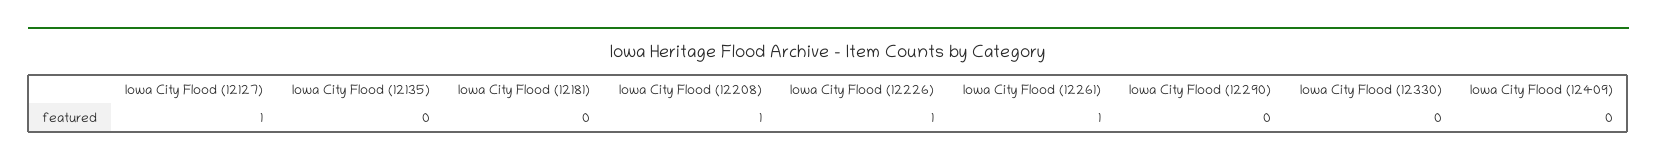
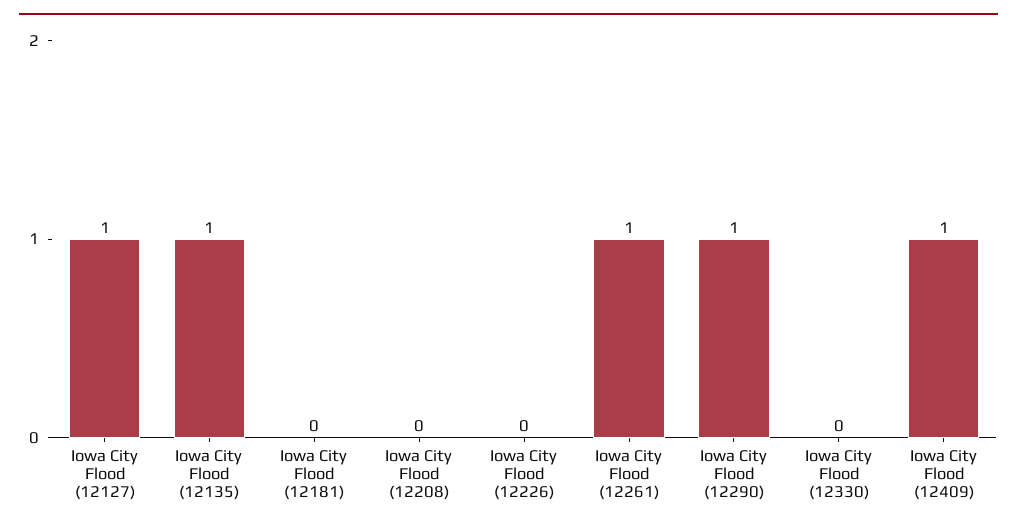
  {
    "Iowa City Flood (12127)": 1,
-   "Iowa City Flood (12135)": 0,
+   "Iowa City Flood (12135)": 1,
    "Iowa City Flood (12181)": 0,
-   "Iowa City Flood (12208)": 1,
+   "Iowa City Flood (12208)": 0,
-   "Iowa City Flood (12226)": 1,
+   "Iowa City Flood (12226)": 0,
    "Iowa City Flood (12261)": 1,
-   "Iowa City Flood (12290)": 0,
+   "Iowa City Flood (12290)": 1,
    "Iowa City Flood (12330)": 0,
-   "Iowa City Flood (12409)": 0
+   "Iowa City Flood (12409)": 1
  }

